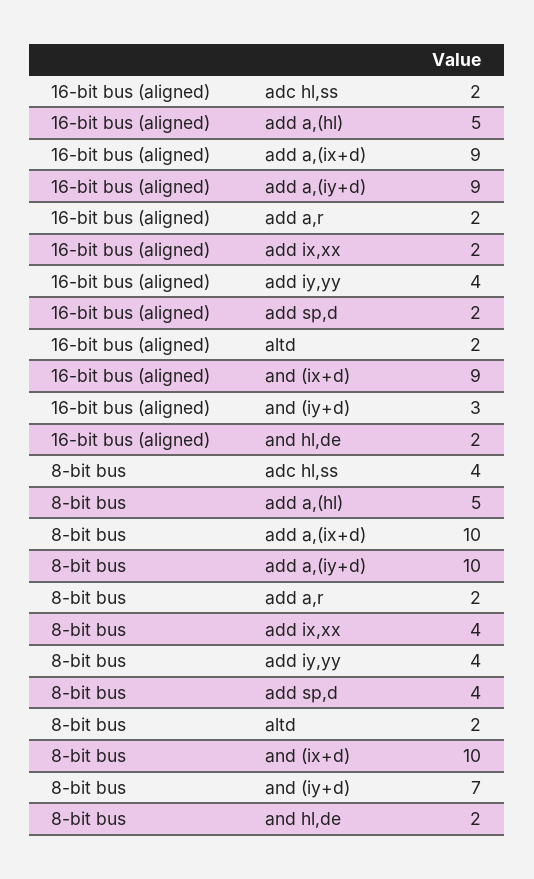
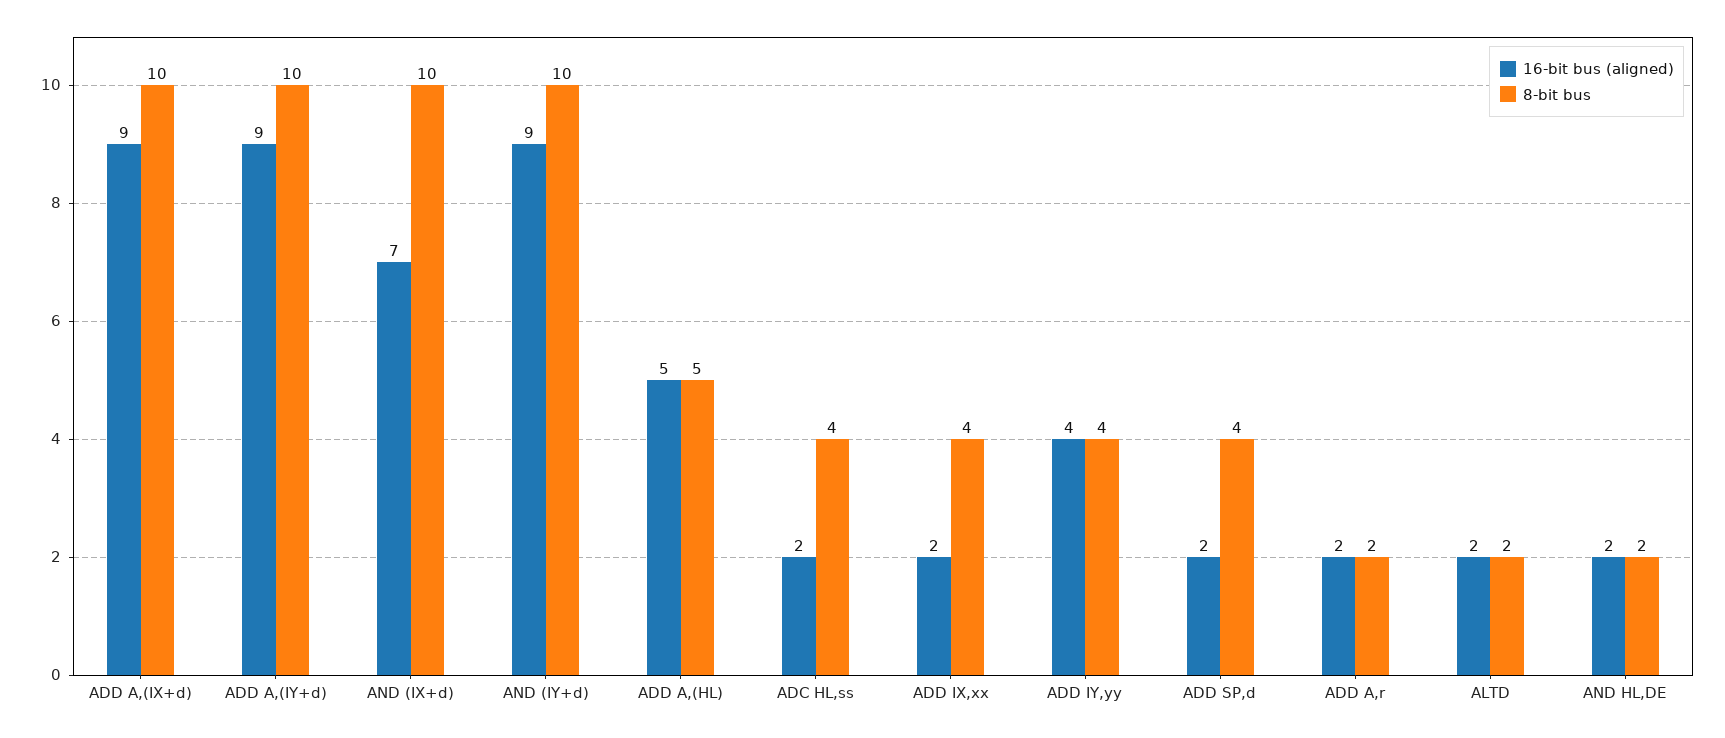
  {
    "16-bit bus (aligned)": {
      "adc hl,ss": 2,
      "add a,(hl)": 5,
      "add a,(ix+d)": 9,
      "add a,(iy+d)": 9,
      "add a,r": 2,
      "add ix,xx": 2,
      "add iy,yy": 4,
      "add sp,d": 2,
      "altd": 2,
-     "and (ix+d)": 9,
+     "and (ix+d)": 7,
-     "and (iy+d)": 3,
+     "and (iy+d)": 9,
      "and hl,de": 2
    },
    "8-bit bus": {
      "adc hl,ss": 4,
      "add a,(hl)": 5,
      "add a,(ix+d)": 10,
      "add a,(iy+d)": 10,
      "add a,r": 2,
      "add ix,xx": 4,
      "add iy,yy": 4,
      "add sp,d": 4,
      "altd": 2,
      "and (ix+d)": 10,
-     "and (iy+d)": 7,
+     "and (iy+d)": 10,
      "and hl,de": 2
    }
  }

